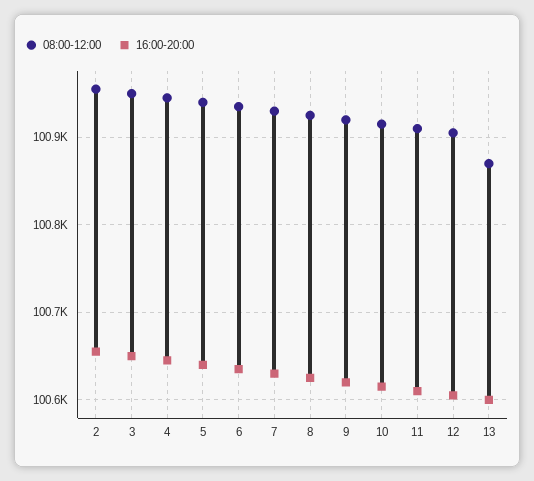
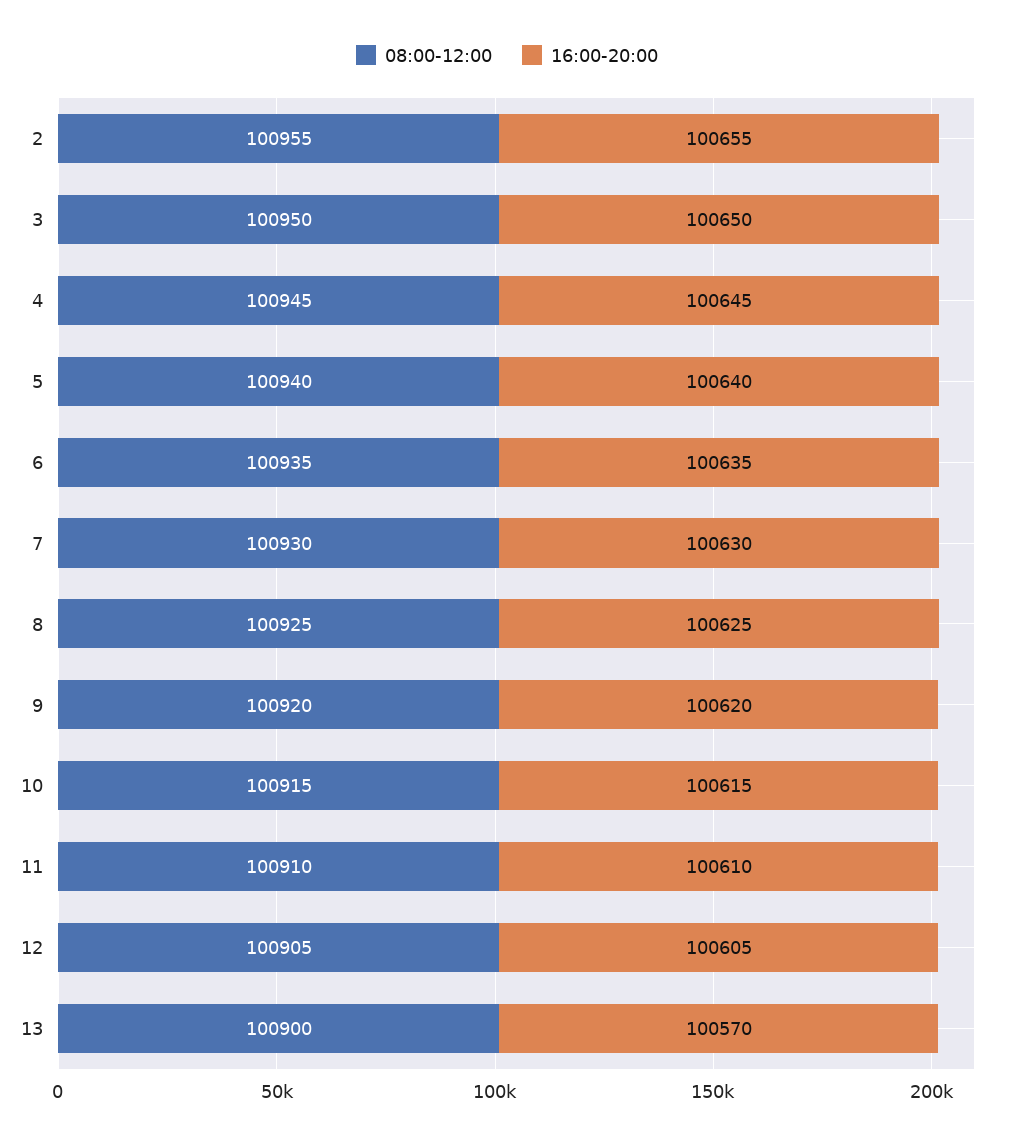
  {
    "08:00-12:00": {
      "2": 100955,
      "3": 100950,
      "4": 100945,
      "5": 100940,
      "6": 100935,
      "7": 100930,
      "8": 100925,
      "9": 100920,
      "10": 100915,
      "11": 100910,
      "12": 100905,
-     "13": 100870
+     "13": 100900
    },
    "16:00-20:00": {
      "2": 100655,
      "3": 100650,
      "4": 100645,
      "5": 100640,
      "6": 100635,
      "7": 100630,
      "8": 100625,
      "9": 100620,
      "10": 100615,
      "11": 100610,
      "12": 100605,
-     "13": 100600
+     "13": 100570
    }
  }

